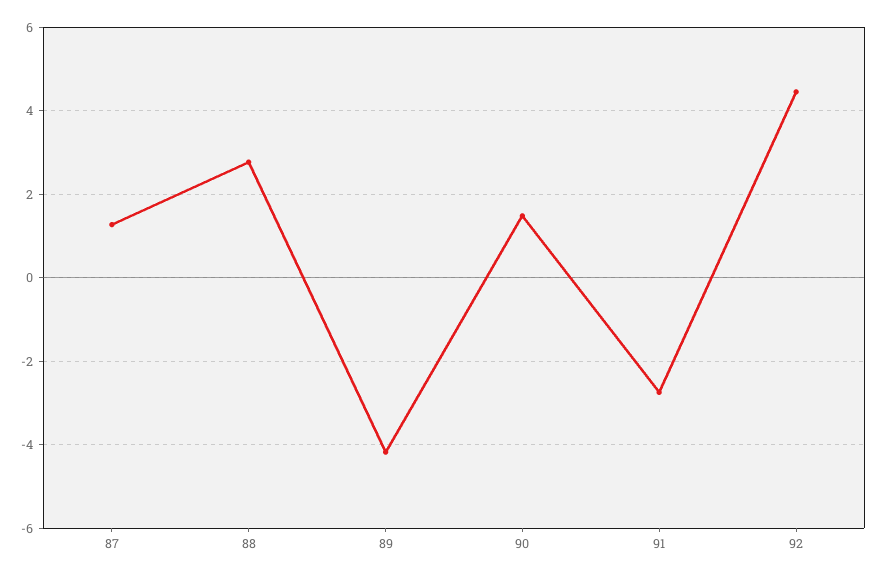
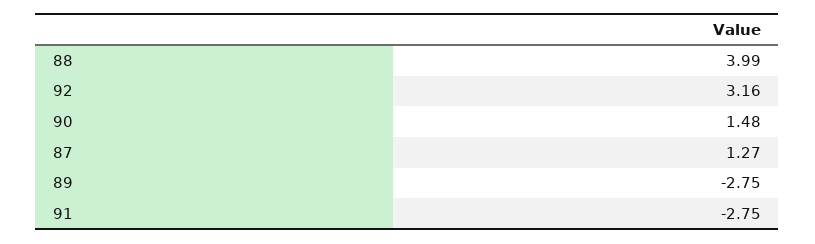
  {
    "87": 1.27,
-   "88": 2.8,
+   "88": 3.99,
-   "89": -4.2,
+   "89": -2.75,
    "90": 1.48,
    "91": -2.75,
-   "92": 4.4
+   "92": 3.16
  }

